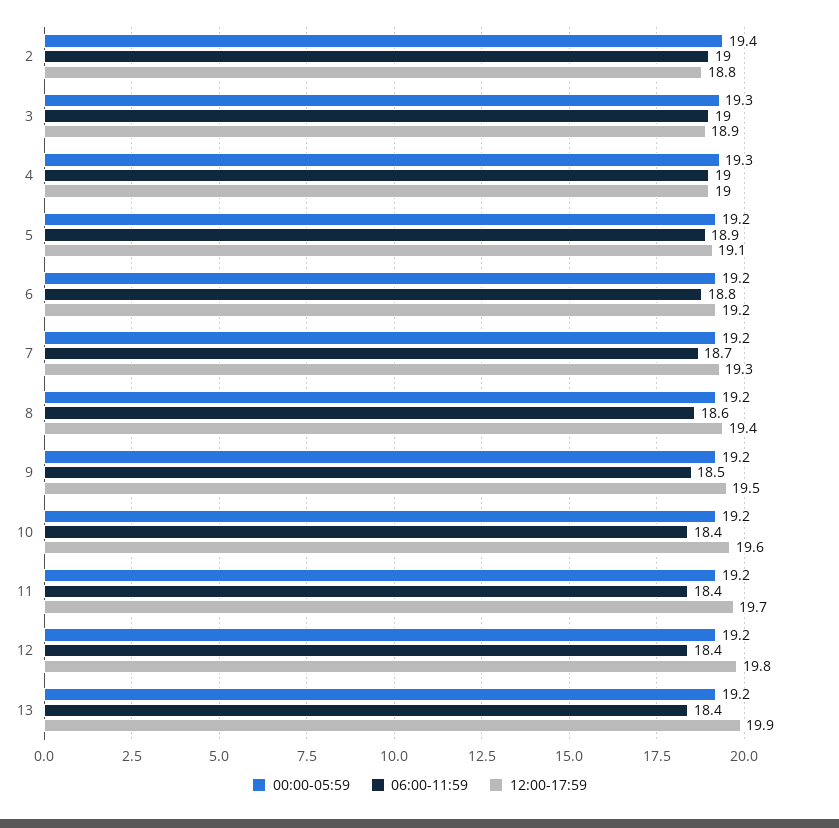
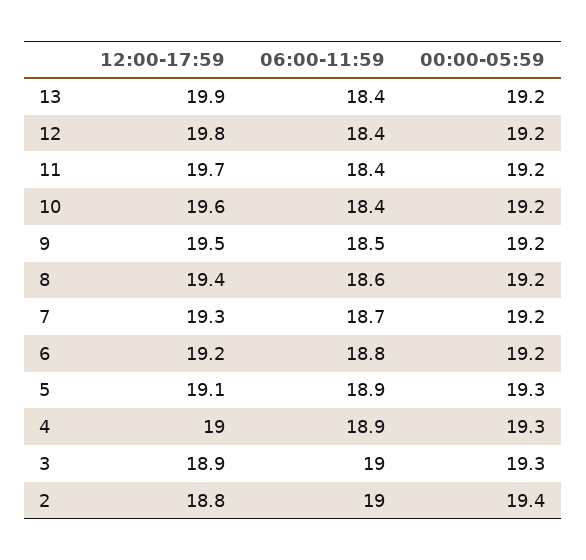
  {
    "00:00-05:59": {
      "2": 19.4,
      "3": 19.3,
      "4": 19.3,
-     "5": 19.2,
+     "5": 19.3,
      "6": 19.2,
      "7": 19.2,
      "8": 19.2,
      "9": 19.2,
      "10": 19.2,
      "11": 19.2,
      "12": 19.2,
      "13": 19.2
    },
    "06:00-11:59": {
      "2": 19,
      "3": 19,
-     "4": 19,
+     "4": 18.9,
      "5": 18.9,
      "6": 18.8,
      "7": 18.7,
      "8": 18.6,
      "9": 18.5,
      "10": 18.4,
      "11": 18.4,
      "12": 18.4,
      "13": 18.4
    },
    "12:00-17:59": {
      "2": 18.8,
      "3": 18.9,
      "4": 19,
      "5": 19.1,
      "6": 19.2,
      "7": 19.3,
      "8": 19.4,
      "9": 19.5,
      "10": 19.6,
      "11": 19.7,
      "12": 19.8,
      "13": 19.9
    }
  }

